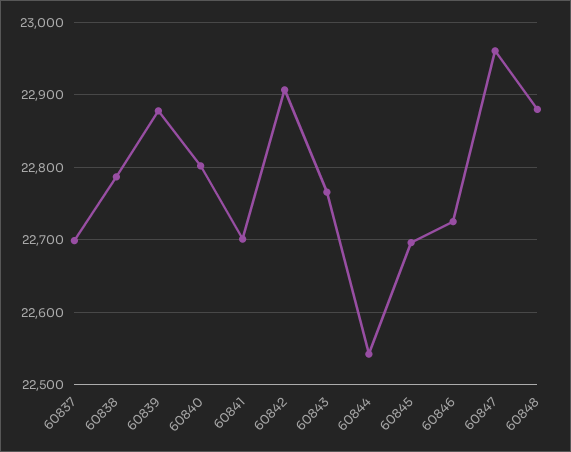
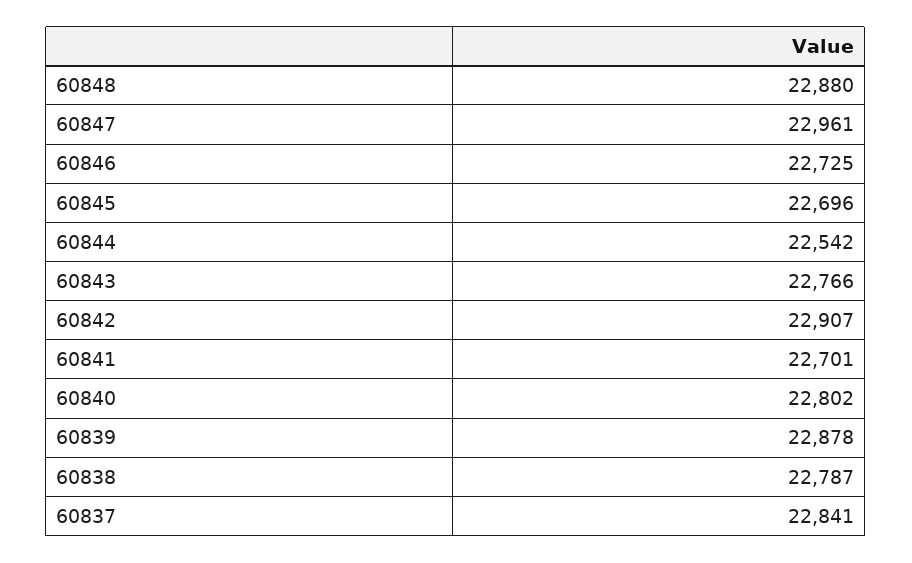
  {
-   "60837": 22700,
+   "60837": 22841,
    "60838": 22787,
    "60839": 22878,
    "60840": 22802,
    "60841": 22701,
    "60842": 22907,
    "60843": 22766,
    "60844": 22542,
    "60845": 22696,
    "60846": 22725,
    "60847": 22961,
    "60848": 22880
  }

